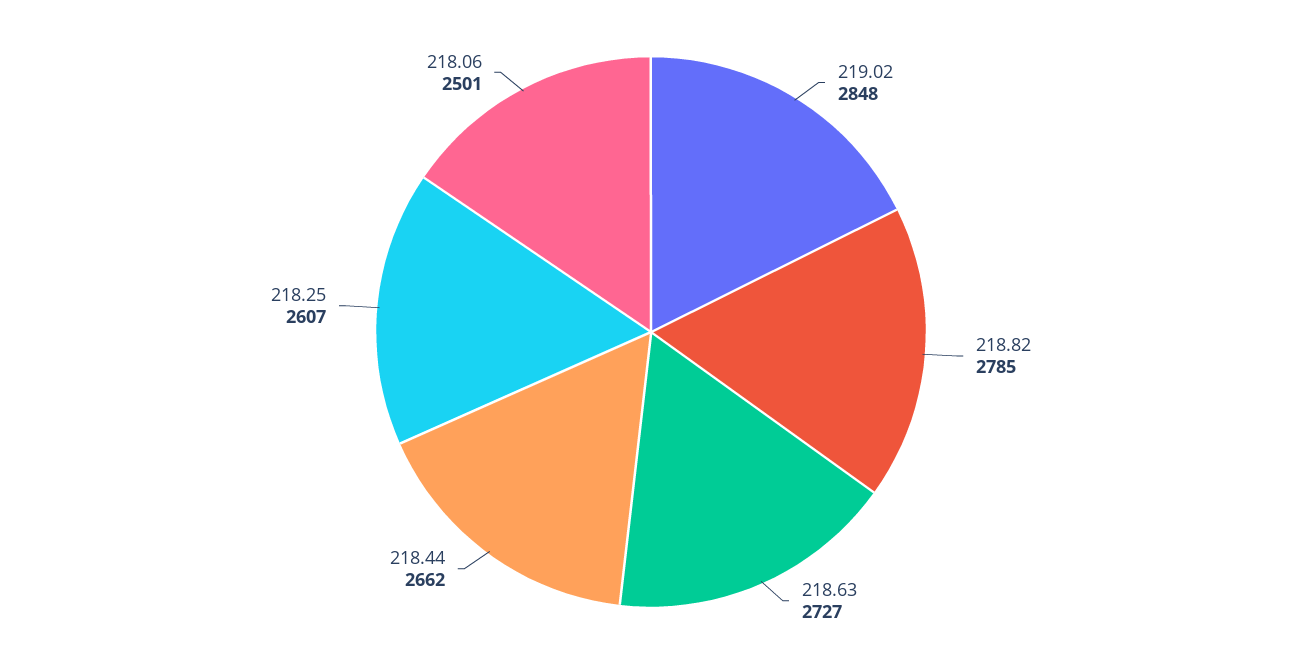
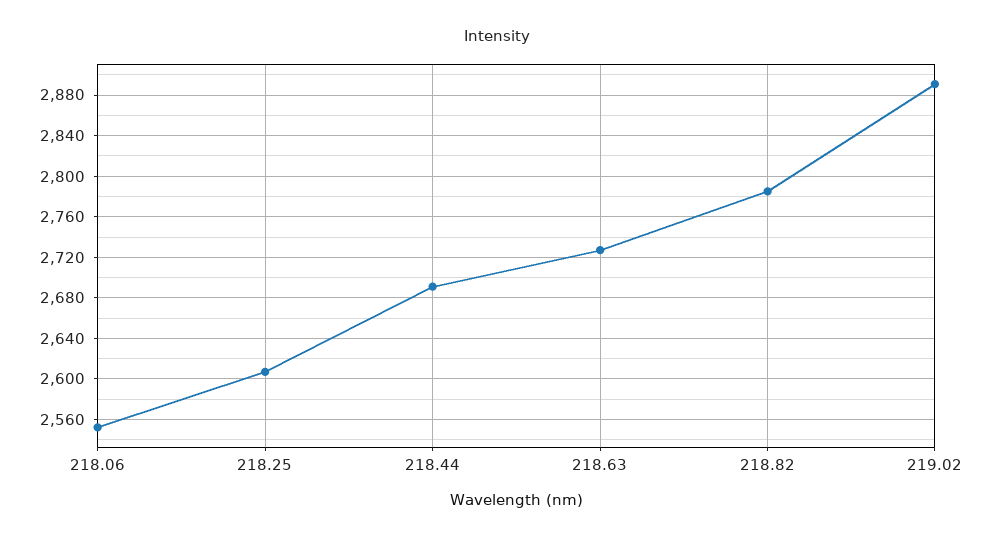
  {
-   "219.02": 2848,
+   "219.02": 2890,
    "218.82": 2785,
    "218.63": 2727,
-   "218.44": 2662,
+   "218.44": 2690,
    "218.25": 2607,
-   "218.06": 2501
+   "218.06": 2550
  }

